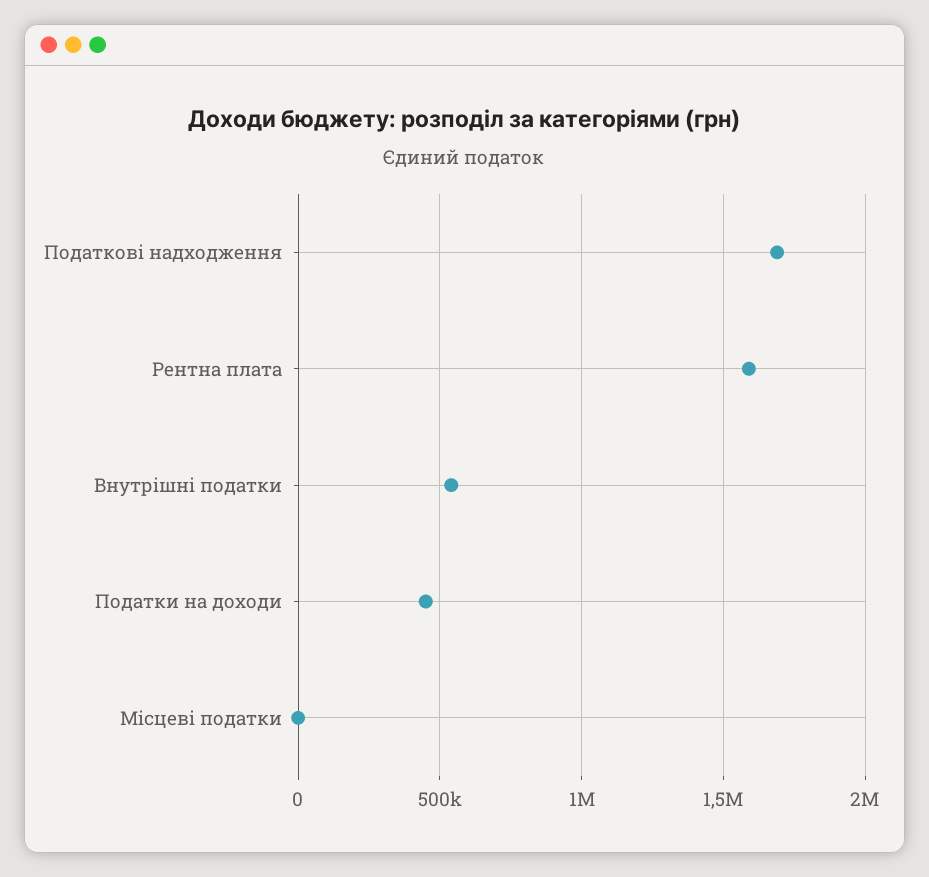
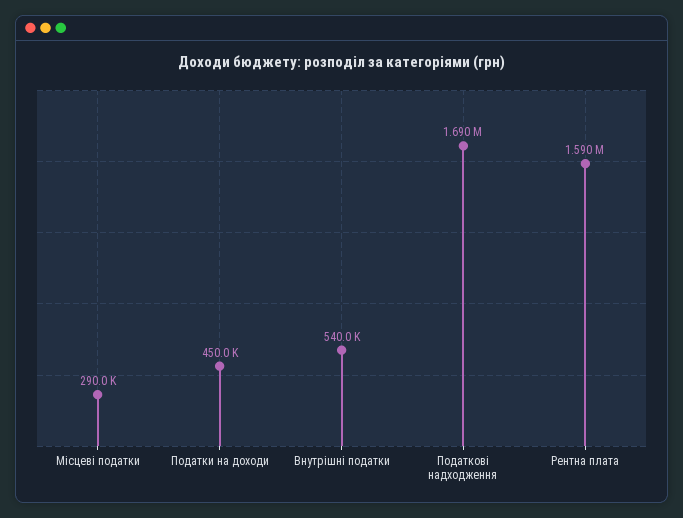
  {
    "Податкові надходження": 1690000,
    "Рентна плата": 1590000,
    "Внутрішні податки": 540000,
    "Податки на доходи": 450000,
-   "Місцеві податки": 0
+   "Місцеві податки": 290000
  }

